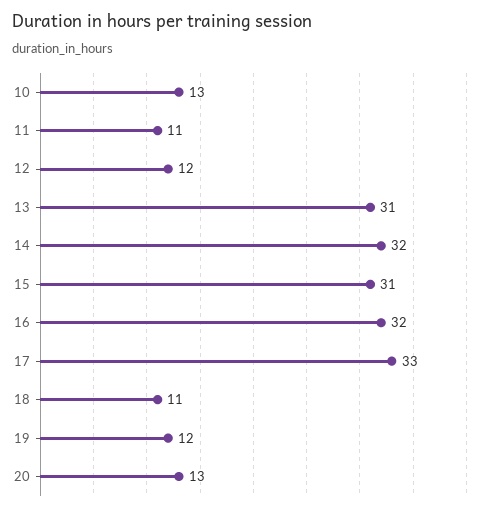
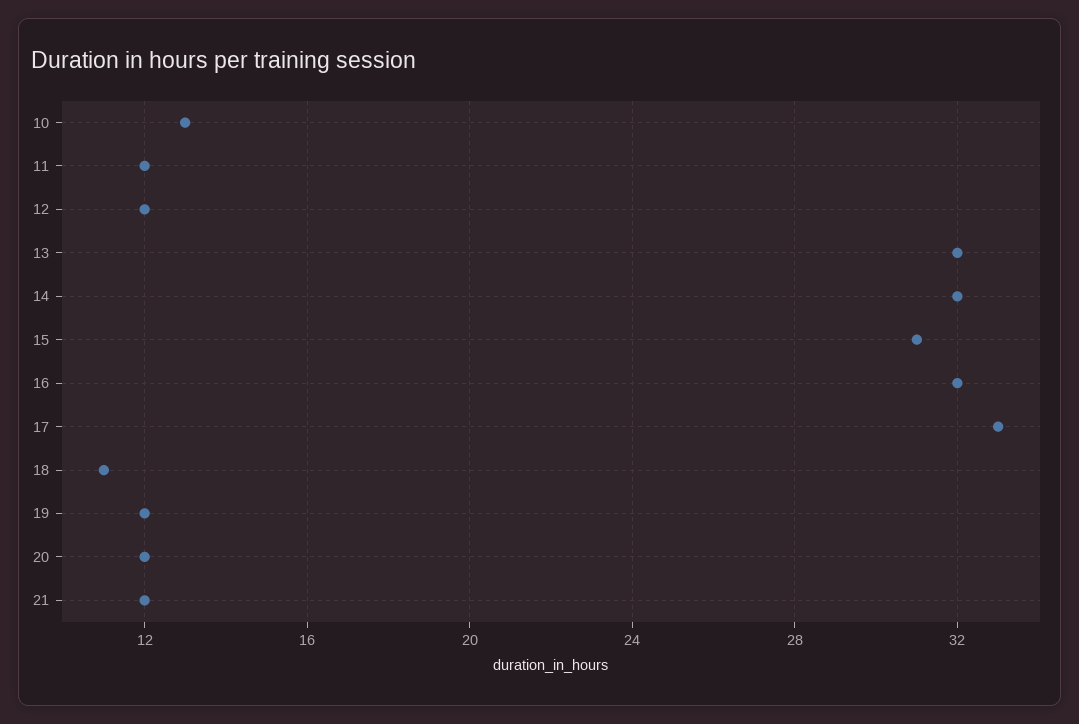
  {
    "10": 13,
-   "11": 11,
+   "11": 12,
    "12": 12,
-   "13": 31,
+   "13": 32,
    "14": 32,
    "15": 31,
    "16": 32,
    "17": 33,
    "18": 11,
    "19": 12,
-   "20": 13
+   "20": 12,
+   "21": 12
  }

